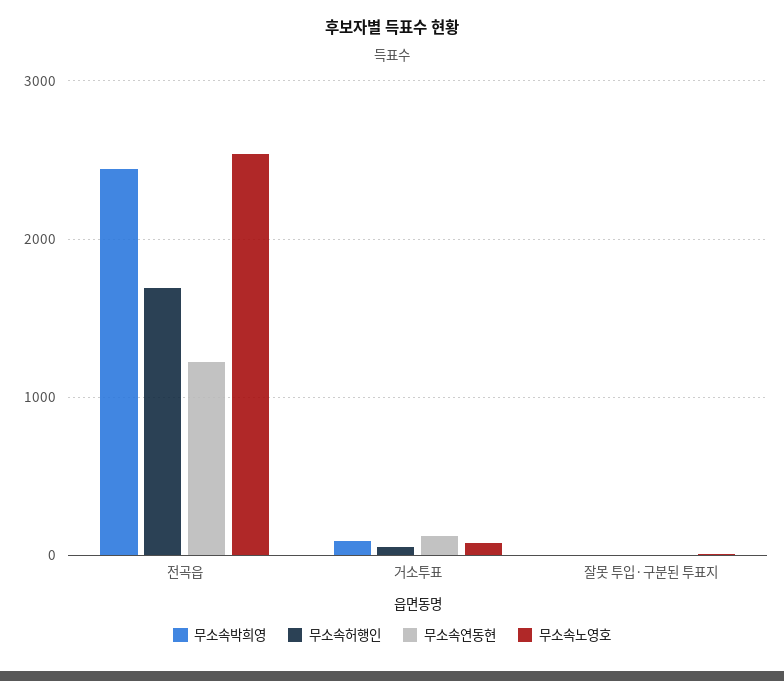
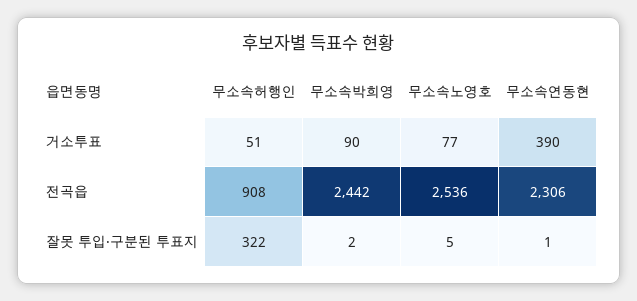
  {
    "무소속박희영": {
      "전곡읍": 2442,
      "거소투표": 90,
      "잘못 투입·구분된 투표지": 2
    },
    "무소속허행인": {
-     "전곡읍": 1700,
+     "전곡읍": 908,
      "거소투표": 51,
-     "잘못 투입·구분된 투표지": 0
+     "잘못 투입·구분된 투표지": 322
    },
    "무소속연동현": {
-     "전곡읍": 1200,
+     "전곡읍": 2306,
-     "거소투표": 100,
+     "거소투표": 390,
      "잘못 투입·구분된 투표지": 1
    },
    "무소속노영호": {
      "전곡읍": 2536,
      "거소투표": 77,
      "잘못 투입·구분된 투표지": 5
    }
  }

